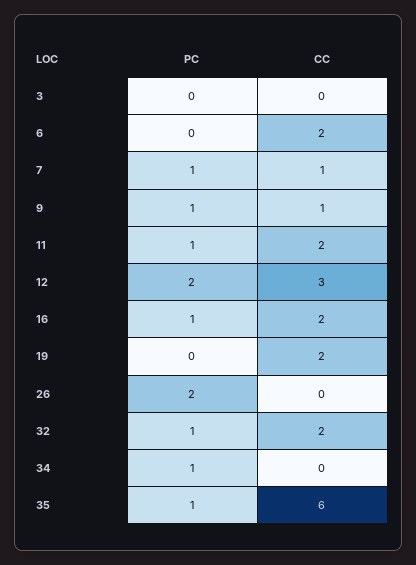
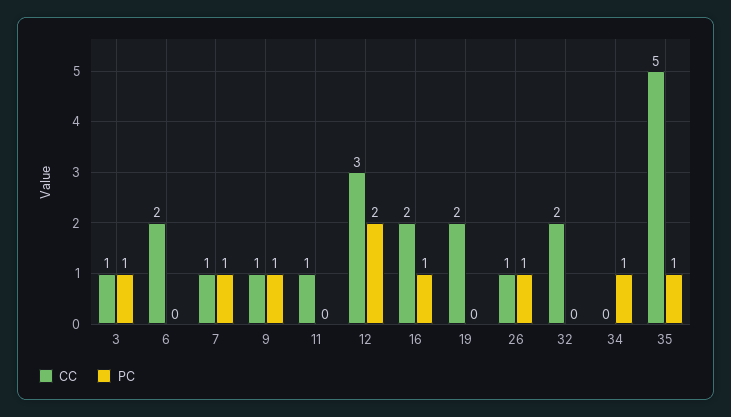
  {
    "PC": {
-     "3": 0,
+     "3": 1,
      "6": 0,
      "7": 1,
      "9": 1,
-     "11": 1,
+     "11": 0,
      "12": 2,
      "16": 1,
      "19": 0,
-     "26": 2,
+     "26": 1,
-     "32": 1,
+     "32": 0,
      "34": 1,
      "35": 1
    },
    "CC": {
-     "3": 0,
+     "3": 1,
      "6": 2,
      "7": 1,
      "9": 1,
-     "11": 2,
+     "11": 1,
      "12": 3,
      "16": 2,
      "19": 2,
-     "26": 0,
+     "26": 1,
      "32": 2,
      "34": 0,
-     "35": 6
+     "35": 5
    }
  }

